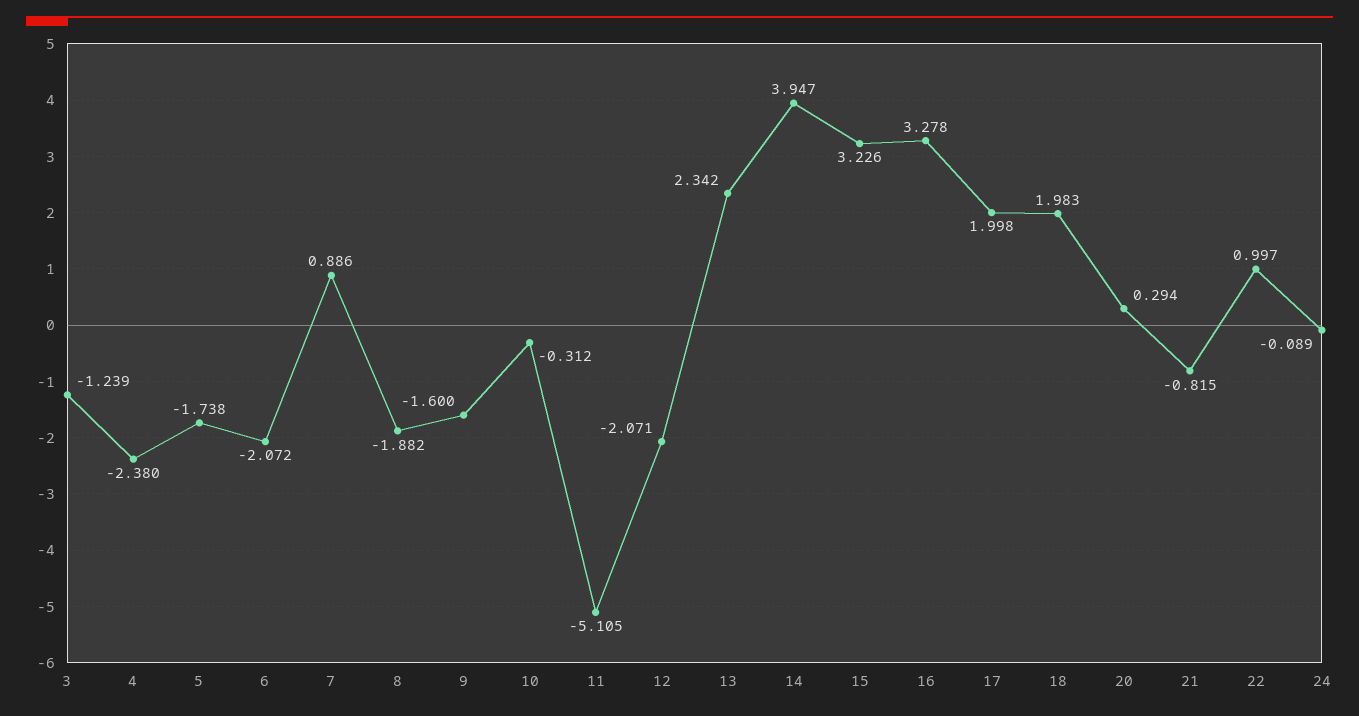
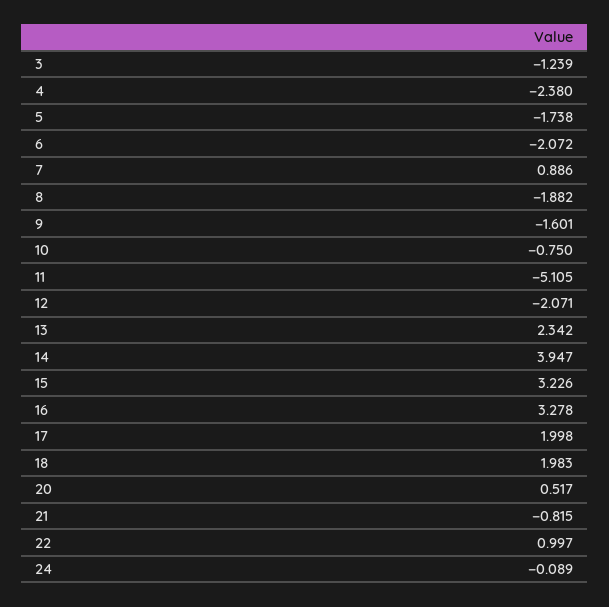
  {
    "3": -1.239,
    "4": -2.38,
    "5": -1.738,
    "6": -2.072,
    "7": 0.886,
    "8": -1.882,
-   "9": -1.6,
+   "9": -1.601,
-   "10": -0.312,
+   "10": -0.75,
    "11": -5.105,
    "12": -2.071,
    "13": 2.342,
    "14": 3.947,
    "15": 3.226,
    "16": 3.278,
    "17": 1.998,
    "18": 1.983,
-   "20": 0.294,
+   "20": 0.517,
    "21": -0.815,
    "22": 0.997,
    "24": -0.089
  }

